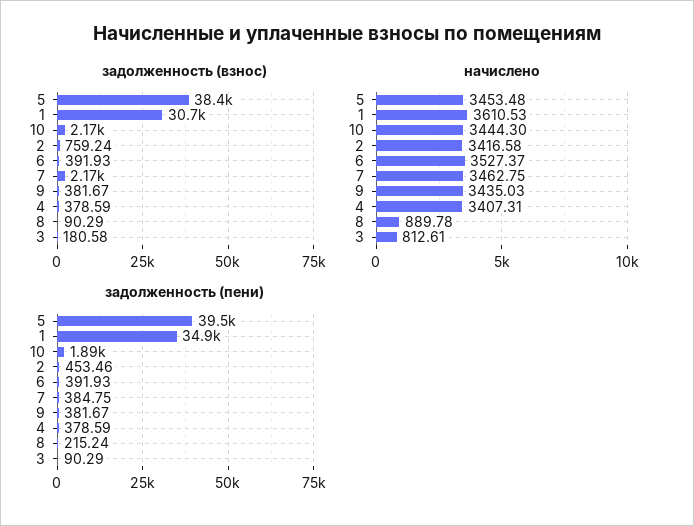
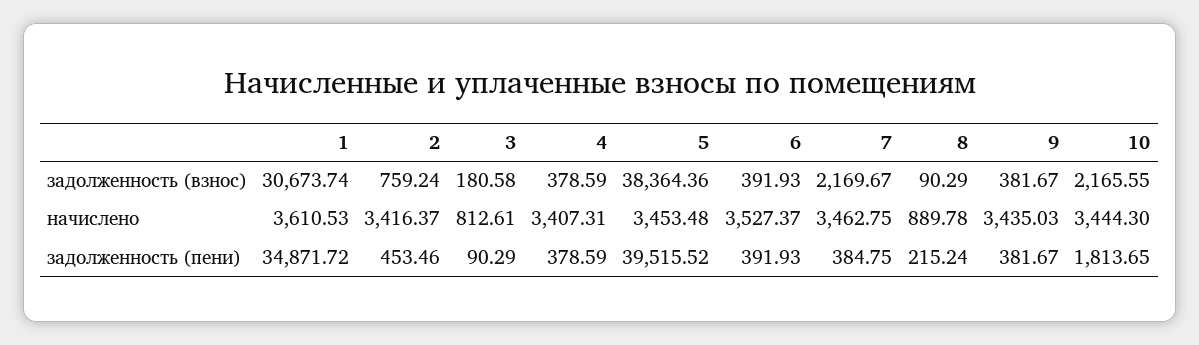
  {
    "задолженность (взнос)": {
      "5": 38364.36,
      "1": 30673.74,
      "10": 2165.55,
      "2": 759.24,
      "6": 391.93,
      "7": 2169.67,
      "9": 381.67,
      "4": 378.59,
      "8": 90.29,
      "3": 180.58
    },
    "начислено": {
      "5": 3453.48,
      "1": 3610.53,
      "10": 3444.3,
-     "2": 3416.58,
+     "2": 3416.37,
      "6": 3527.37,
      "7": 3462.75,
      "9": 3435.03,
      "4": 3407.31,
      "8": 889.78,
      "3": 812.61
    },
    "задолженность (пени)": {
      "5": 39515.52,
      "1": 34871.72,
-     "10": 1890,
+     "10": 1813.65,
      "2": 453.46,
      "6": 391.93,
      "7": 384.75,
      "9": 381.67,
      "4": 378.59,
      "8": 215.24,
      "3": 90.29
    }
  }

